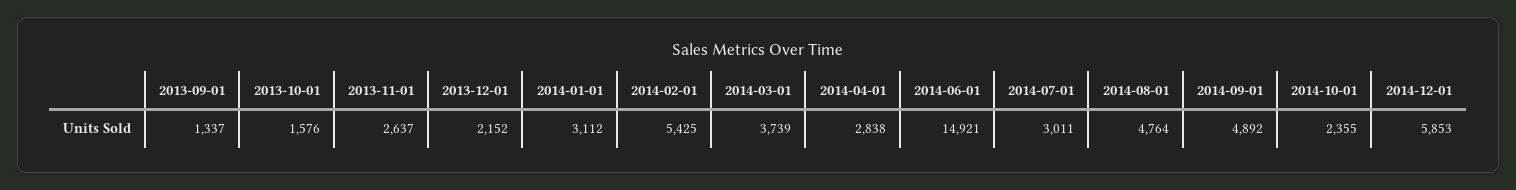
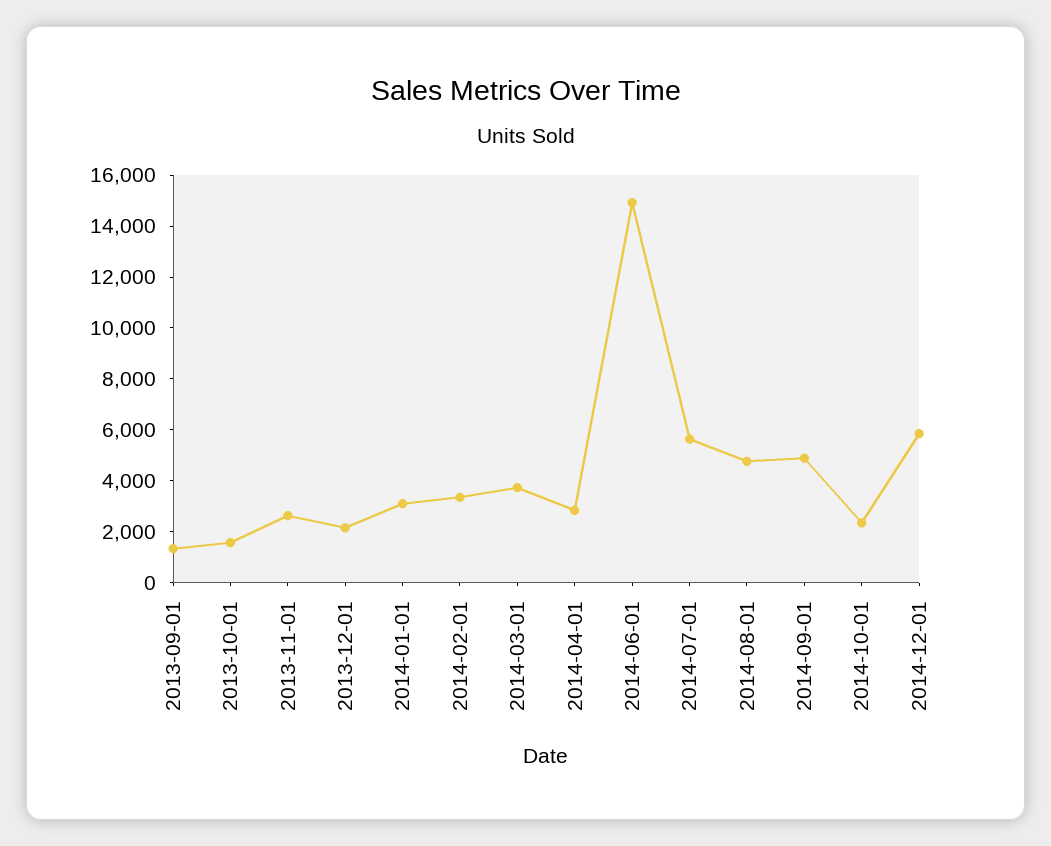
  {
    "2013-09-01": 1337,
    "2013-10-01": 1576,
    "2013-11-01": 2637,
    "2013-12-01": 2152,
    "2014-01-01": 3112,
-   "2014-02-01": 5425,
+   "2014-02-01": 3500,
    "2014-03-01": 3739,
    "2014-04-01": 2838,
    "2014-06-01": 14921,
-   "2014-07-01": 3011,
+   "2014-07-01": 5500,
    "2014-08-01": 4764,
    "2014-09-01": 4892,
    "2014-10-01": 2355,
    "2014-12-01": 5853
  }

